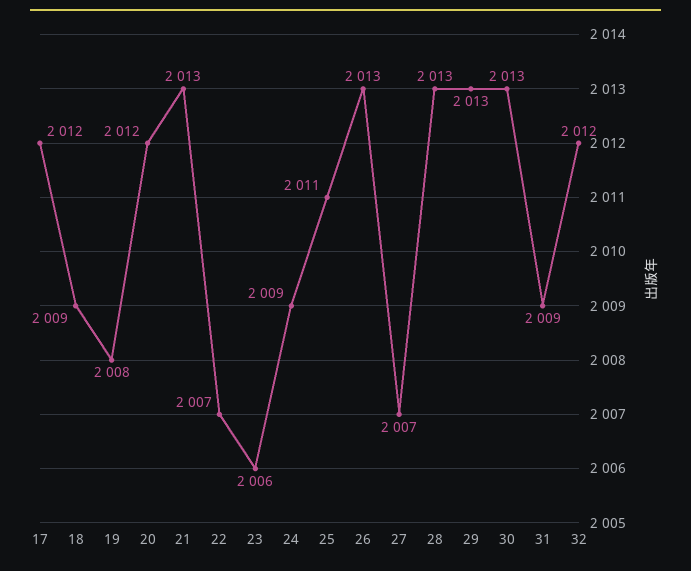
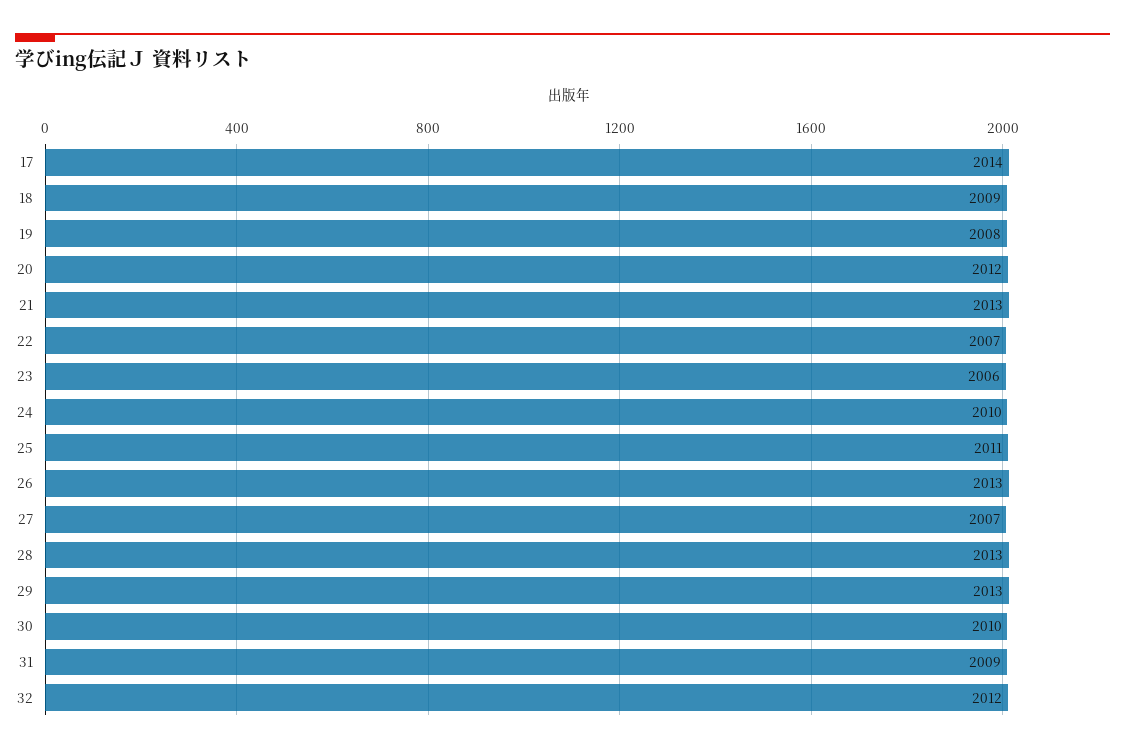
  {
-   "17": 2012,
+   "17": 2014,
    "18": 2009,
    "19": 2008,
    "20": 2012,
    "21": 2013,
    "22": 2007,
    "23": 2006,
-   "24": 2009,
+   "24": 2010,
    "25": 2011,
    "26": 2013,
    "27": 2007,
    "28": 2013,
    "29": 2013,
-   "30": 2013,
+   "30": 2010,
    "31": 2009,
    "32": 2012
  }

